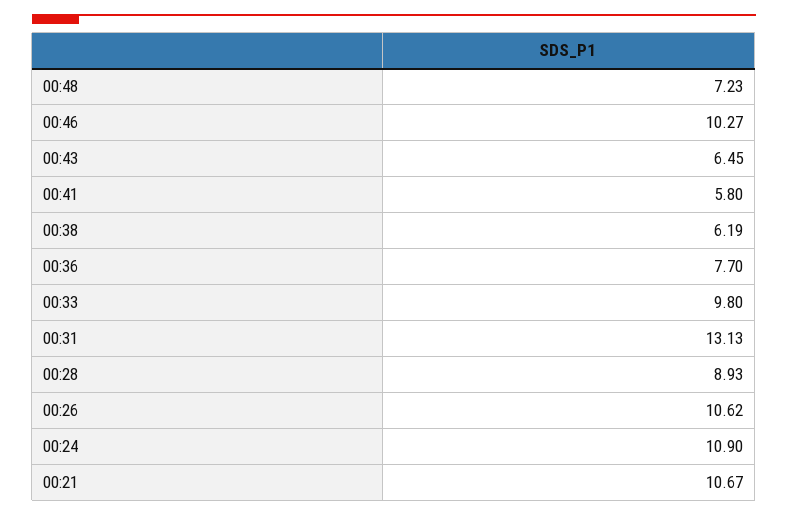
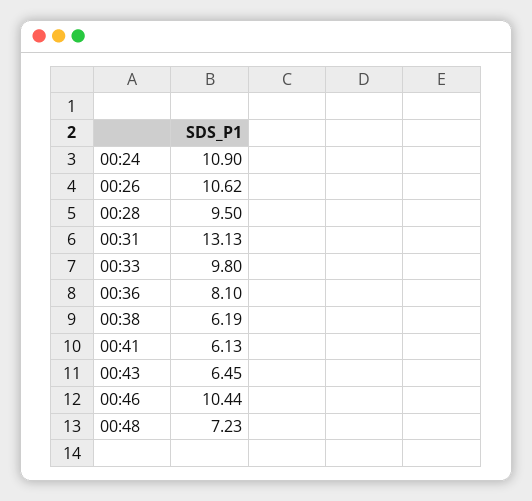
  {
    "00:48": 7.23,
-   "00:46": 10.27,
+   "00:46": 10.44,
    "00:43": 6.45,
-   "00:41": 5.8,
+   "00:41": 6.13,
    "00:38": 6.19,
-   "00:36": 7.7,
+   "00:36": 8.1,
    "00:33": 9.8,
    "00:31": 13.13,
-   "00:28": 8.93,
+   "00:28": 9.5,
    "00:26": 10.62,
-   "00:24": 10.9,
+   "00:24": 10.9
-   "00:21": 10.67
  }

